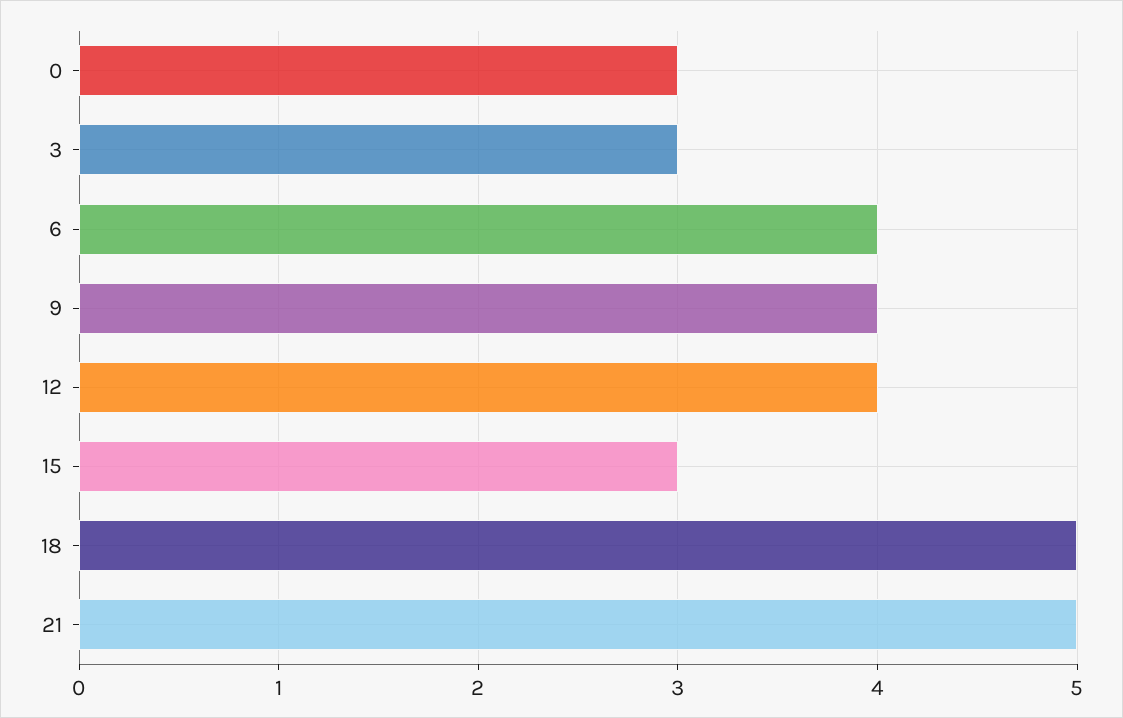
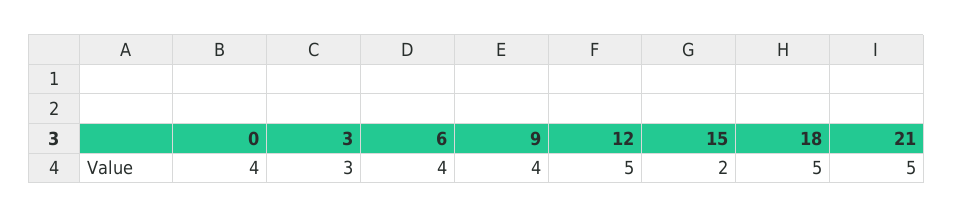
  {
-   "0": 3,
+   "0": 4,
    "3": 3,
    "6": 4,
    "9": 4,
-   "12": 4,
+   "12": 5,
-   "15": 3,
+   "15": 2,
    "18": 5,
    "21": 5
  }

